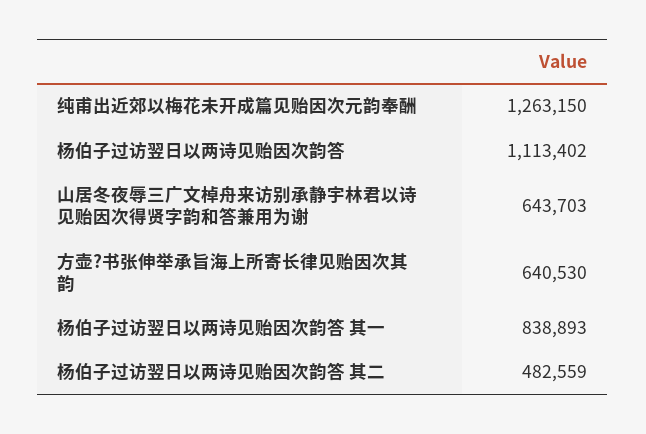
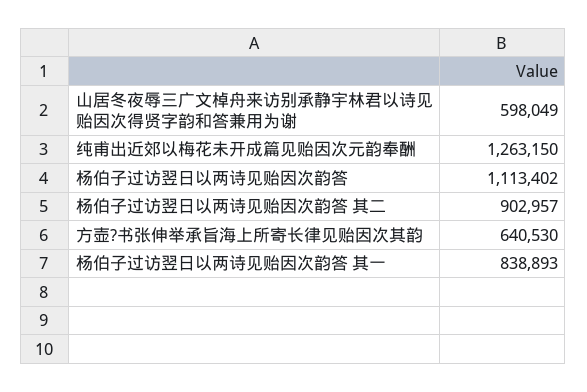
  {
    "纯甫出近郊以梅花未开成篇见贻因次元韵奉酬": 1263150,
    "杨伯子过访翌日以两诗见贻因次韵答": 1113402,
-   "山居冬夜辱三广文棹舟来访别承静宇林君以诗见贻因次得贤字韵和答兼用为谢": 643703,
+   "山居冬夜辱三广文棹舟来访别承静宇林君以诗见贻因次得贤字韵和答兼用为谢": 598049,
    "方壶?书张伸举承旨海上所寄长律见贻因次其韵": 640530,
    "杨伯子过访翌日以两诗见贻因次韵答 其一": 838893,
-   "杨伯子过访翌日以两诗见贻因次韵答 其二": 482559
+   "杨伯子过访翌日以两诗见贻因次韵答 其二": 902957
  }

